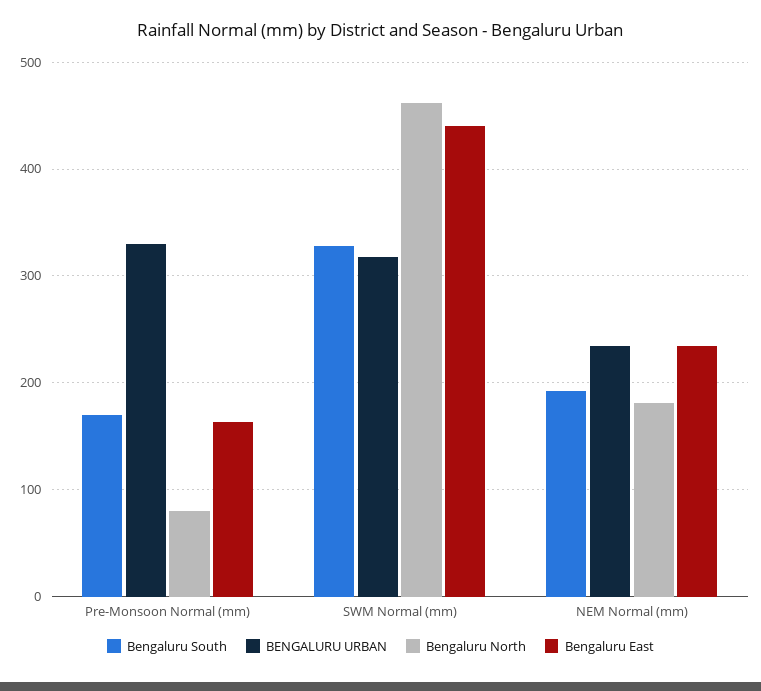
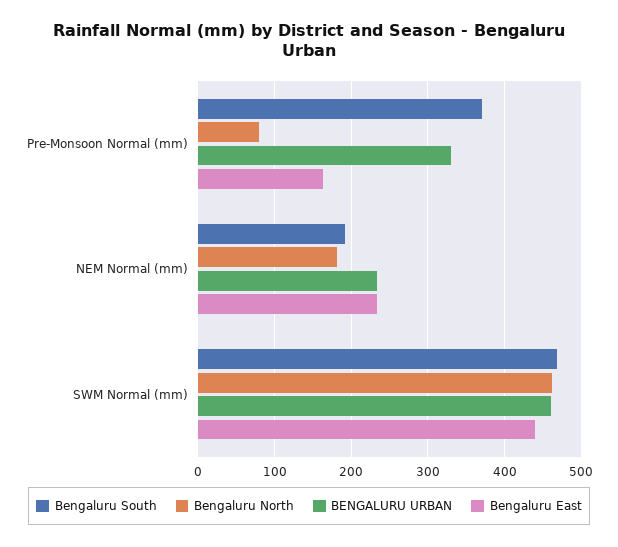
  {
    "Bengaluru South": {
-     "Pre-Monsoon Normal (mm)": 170,
+     "Pre-Monsoon Normal (mm)": 370,
-     "SWM Normal (mm)": 330,
+     "SWM Normal (mm)": 470,
      "NEM Normal (mm)": 190
    },
    "BENGALURU URBAN": {
      "Pre-Monsoon Normal (mm)": 330,
-     "SWM Normal (mm)": 320,
+     "SWM Normal (mm)": 460,
      "NEM Normal (mm)": 230
    },
    "Bengaluru North": {
      "Pre-Monsoon Normal (mm)": 80,
      "SWM Normal (mm)": 460,
      "NEM Normal (mm)": 180
    },
    "Bengaluru East": {
      "Pre-Monsoon Normal (mm)": 160,
      "SWM Normal (mm)": 440,
      "NEM Normal (mm)": 230
    }
  }

